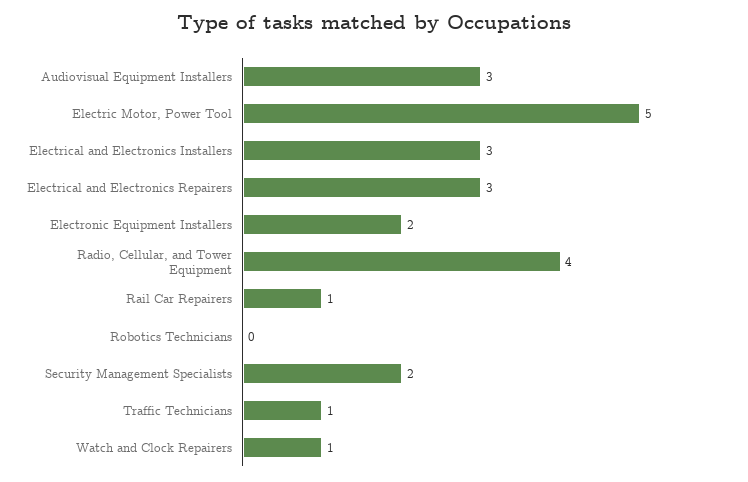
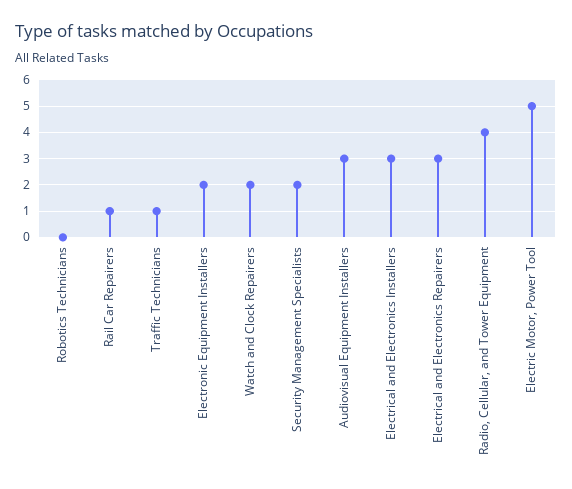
  {
    "Audiovisual Equipment Installers": 3,
    "Electric Motor, Power Tool": 5,
    "Electrical and Electronics Installers": 3,
    "Electrical and Electronics Repairers": 3,
    "Electronic Equipment Installers": 2,
    "Radio, Cellular, and Tower Equipment": 4,
    "Rail Car Repairers": 1,
    "Robotics Technicians": 0,
    "Security Management Specialists": 2,
    "Traffic Technicians": 1,
-   "Watch and Clock Repairers": 1
+   "Watch and Clock Repairers": 2
  }

